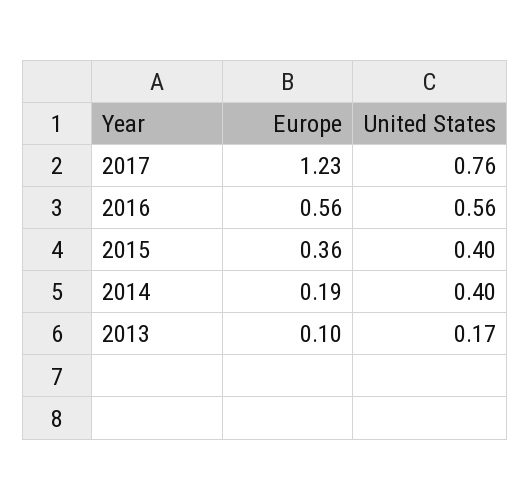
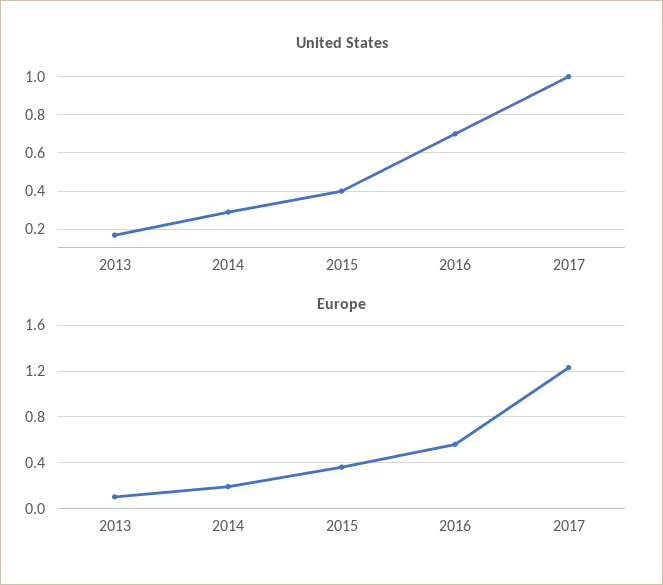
  {
    "Europe": {
      "2017": 1.23,
      "2016": 0.56,
      "2015": 0.36,
      "2014": 0.19,
      "2013": 0.1
    },
    "United States": {
-     "2017": 0.76,
+     "2017": 1,
-     "2016": 0.56,
+     "2016": 0.7,
      "2015": 0.4,
-     "2014": 0.4,
+     "2014": 0.3,
      "2013": 0.17
    }
  }

